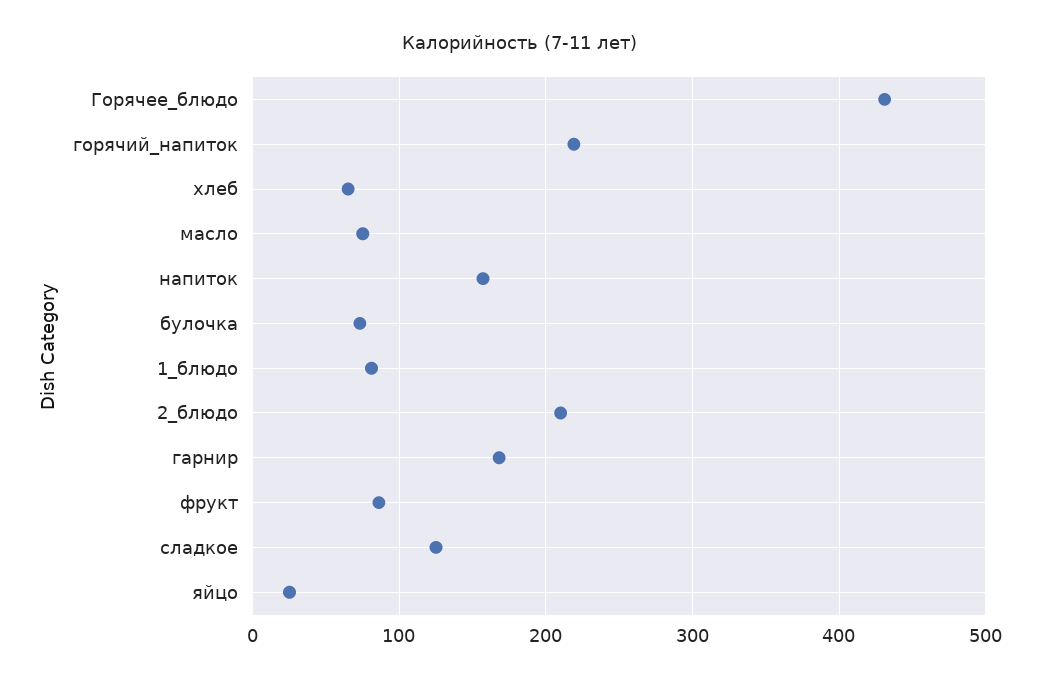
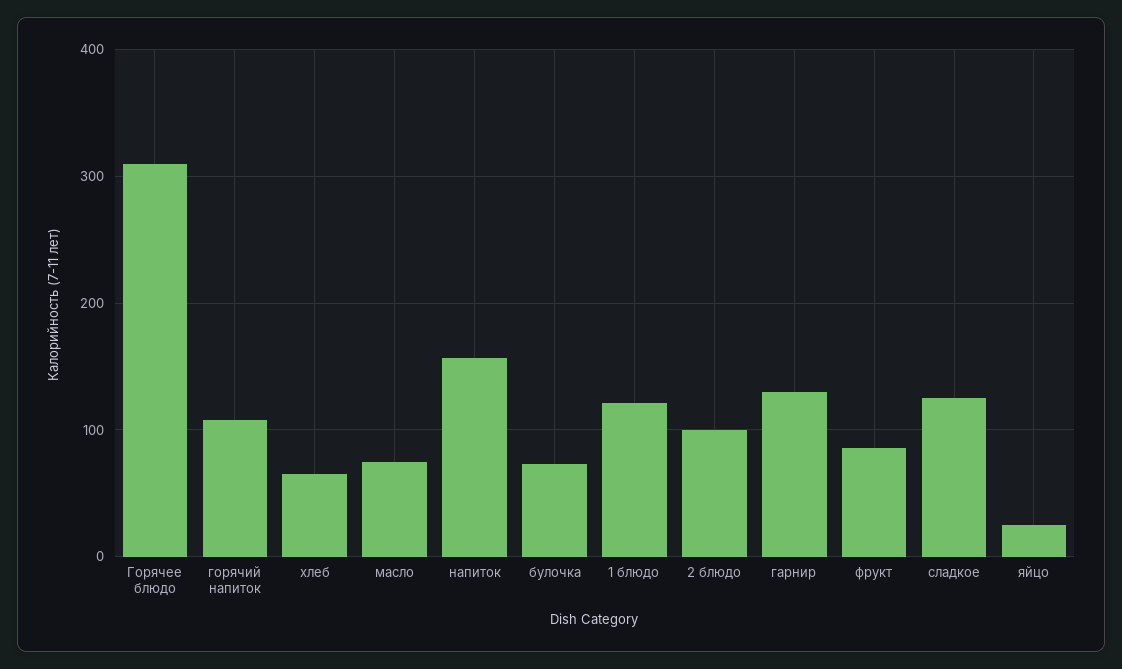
  {
-   "Горячее_блюдо": 430,
+   "Горячее_блюдо": 310,
-   "горячий_напиток": 220,
+   "горячий_напиток": 110,
    "хлеб": 70,
    "масло": 80,
    "напиток": 160,
    "булочка": 70,
-   "1_блюдо": 80,
+   "1_блюдо": 120,
-   "2_блюдо": 210,
+   "2_блюдо": 100,
-   "гарнир": 170,
+   "гарнир": 130,
    "фрукт": 90,
    "сладкое": 130,
    "яйцо": 30
  }

